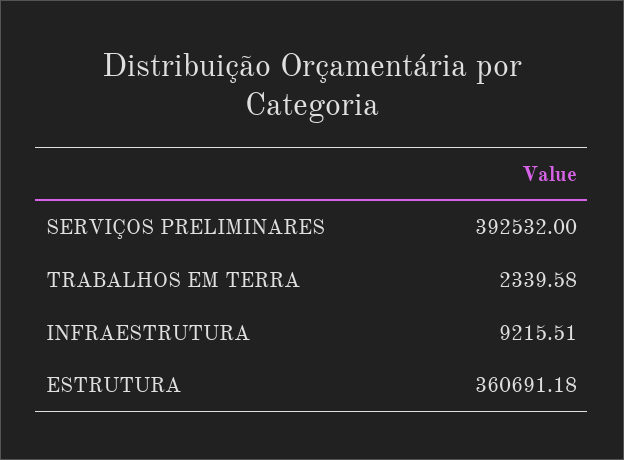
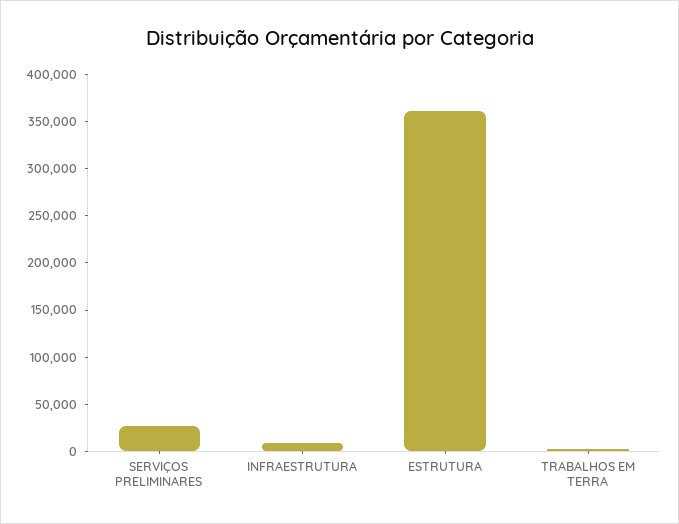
  {
-   "SERVIÇOS PRELIMINARES": 392532,
+   "SERVIÇOS PRELIMINARES": 30000,
    "TRABALHOS EM TERRA": 2339.58,
    "INFRAESTRUTURA": 9215.51,
    "ESTRUTURA": 360691.18
  }

